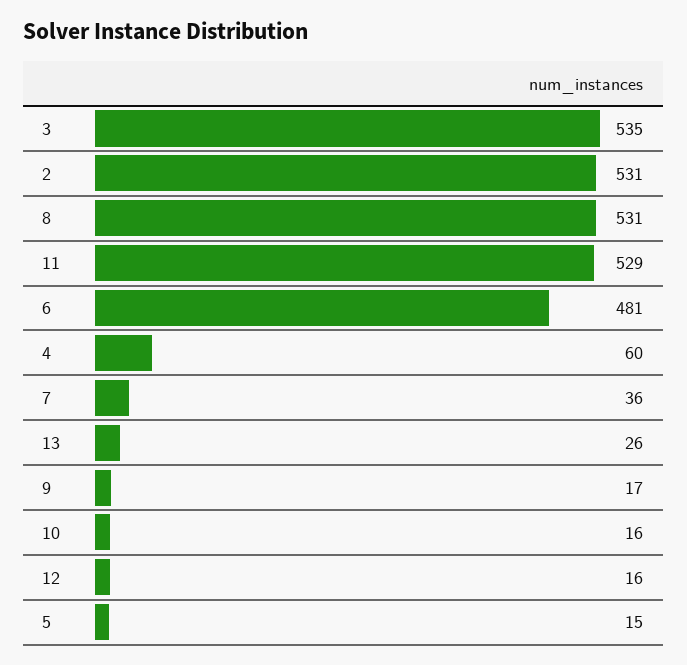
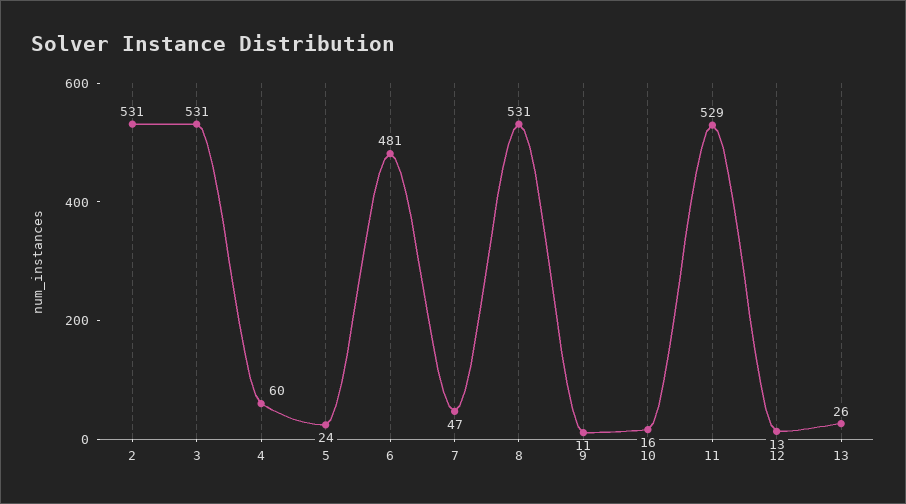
  {
-   "3": 535,
+   "3": 531,
    "2": 531,
    "8": 531,
    "11": 529,
    "6": 481,
    "4": 60,
-   "7": 36,
+   "7": 47,
    "13": 26,
-   "9": 17,
+   "9": 11,
    "10": 16,
-   "12": 16,
+   "12": 13,
-   "5": 15
+   "5": 24
  }

